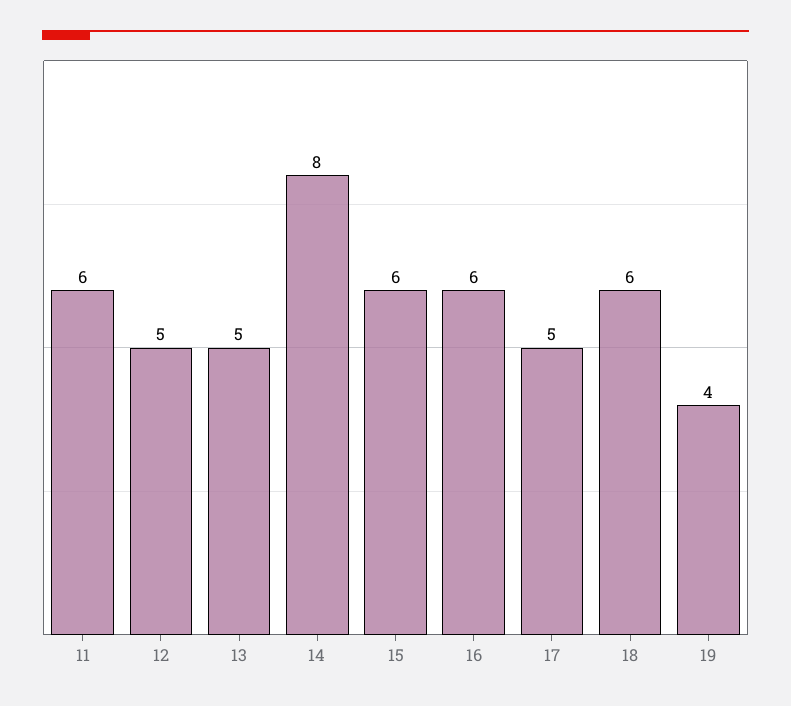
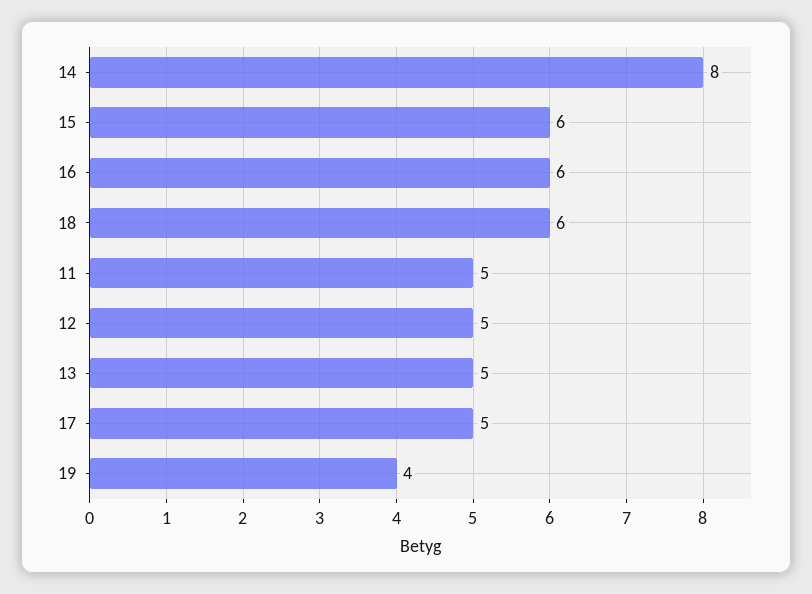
  {
-   "11": 6,
+   "11": 5,
    "12": 5,
    "13": 5,
    "14": 8,
    "15": 6,
    "16": 6,
    "17": 5,
    "18": 6,
    "19": 4
  }

